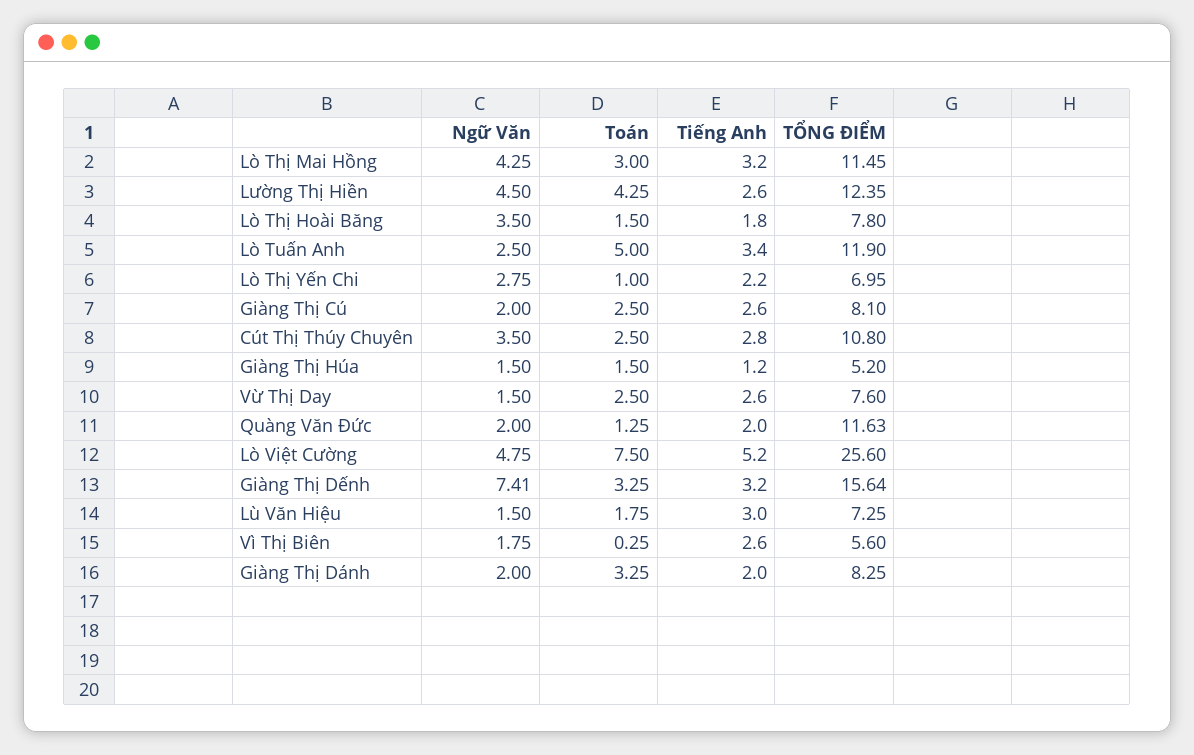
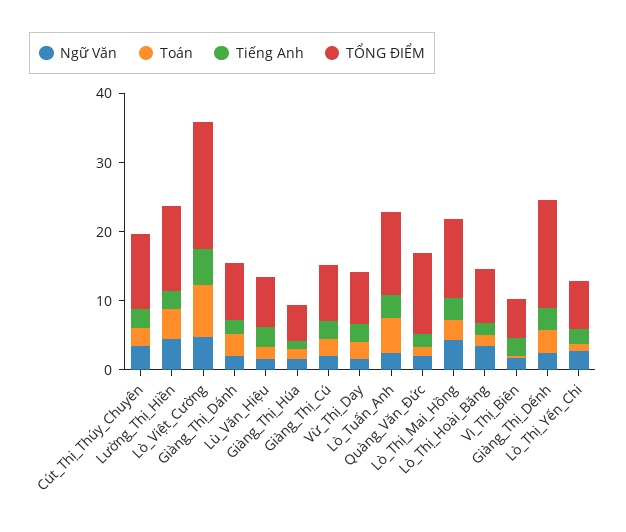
  {
    "Ngữ Văn": {
      "Lò Thị Mai Hồng": 4.25,
      "Lường Thị Hiền": 4.5,
      "Lò Thị Hoài Băng": 3.5,
      "Lò Tuấn Anh": 2.5,
      "Lò Thị Yến Chi": 2.75,
      "Giàng Thị Cú": 2,
      "Cút Thị Thúy Chuyên": 3.5,
      "Giàng Thị Húa": 1.5,
      "Vừ Thị Day": 1.5,
      "Quàng Văn Đức": 2,
      "Lò Việt Cường": 4.75,
-     "Giàng Thị Dếnh": 7.41,
+     "Giàng Thị Dếnh": 2,
      "Lù Văn Hiệu": 1.5,
      "Vì Thị Biên": 1.75,
      "Giàng Thị Dánh": 2
    },
    "Toán": {
      "Lò Thị Mai Hồng": 3,
      "Lường Thị Hiền": 4.25,
      "Lò Thị Hoài Băng": 1.5,
      "Lò Tuấn Anh": 5,
      "Lò Thị Yến Chi": 1,
      "Giàng Thị Cú": 2.5,
      "Cút Thị Thúy Chuyên": 2.5,
      "Giàng Thị Húa": 1.5,
      "Vừ Thị Day": 2.5,
      "Quàng Văn Đức": 1.25,
      "Lò Việt Cường": 7.5,
      "Giàng Thị Dếnh": 3.25,
      "Lù Văn Hiệu": 1.75,
      "Vì Thị Biên": 0.25,
      "Giàng Thị Dánh": 3.25
    },
    "Tiếng Anh": {
      "Lò Thị Mai Hồng": 3.2,
      "Lường Thị Hiền": 2.6,
      "Lò Thị Hoài Băng": 1.8,
      "Lò Tuấn Anh": 3.4,
      "Lò Thị Yến Chi": 2.2,
      "Giàng Thị Cú": 2.6,
      "Cút Thị Thúy Chuyên": 2.8,
      "Giàng Thị Húa": 1.2,
      "Vừ Thị Day": 2.6,
      "Quàng Văn Đức": 2,
      "Lò Việt Cường": 5.2,
      "Giàng Thị Dếnh": 3.2,
      "Lù Văn Hiệu": 3,
      "Vì Thị Biên": 2.6,
      "Giàng Thị Dánh": 2
    },
    "TỔNG ĐIỂM": {
      "Lò Thị Mai Hồng": 11.45,
      "Lường Thị Hiền": 12.35,
      "Lò Thị Hoài Băng": 7.8,
      "Lò Tuấn Anh": 11.9,
      "Lò Thị Yến Chi": 6.95,
      "Giàng Thị Cú": 8.1,
      "Cút Thị Thúy Chuyên": 10.8,
      "Giàng Thị Húa": 5.2,
      "Vừ Thị Day": 7.6,
      "Quàng Văn Đức": 11.63,
-     "Lò Việt Cường": 25.6,
+     "Lò Việt Cường": 18,
      "Giàng Thị Dếnh": 15.64,
      "Lù Văn Hiệu": 7.25,
      "Vì Thị Biên": 5.6,
      "Giàng Thị Dánh": 8.25
    }
  }

